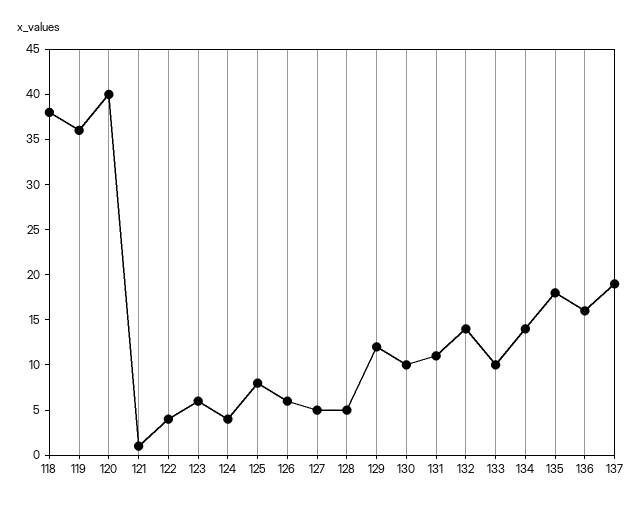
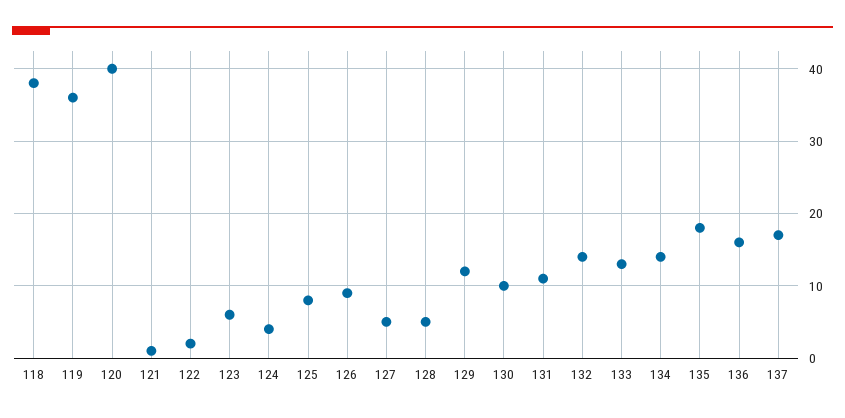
  {
    "118": 38,
    "119": 36,
    "120": 40,
    "121": 1,
-   "122": 4,
+   "122": 2,
    "123": 6,
    "124": 4,
    "125": 8,
-   "126": 6,
+   "126": 9,
    "127": 5,
    "128": 5,
    "129": 12,
    "130": 10,
    "131": 11,
    "132": 14,
-   "133": 10,
+   "133": 13,
    "134": 14,
    "135": 18,
    "136": 16,
-   "137": 19
+   "137": 17
  }

